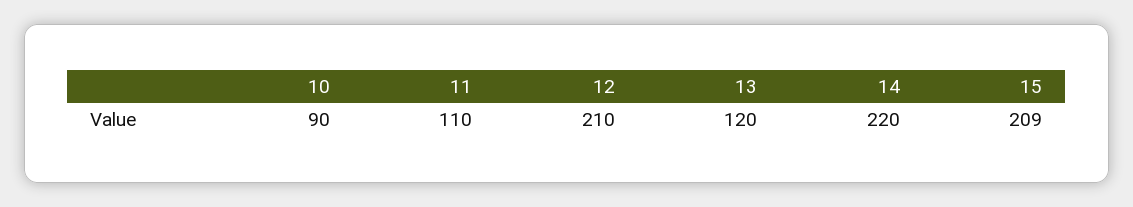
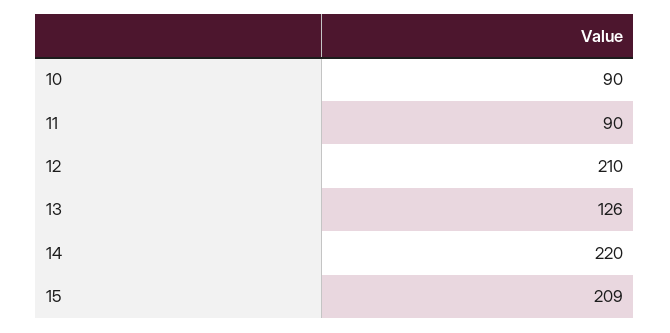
  {
    "10": 90,
-   "11": 110,
+   "11": 90,
    "12": 210,
-   "13": 120,
+   "13": 126,
    "14": 220,
    "15": 209
  }

